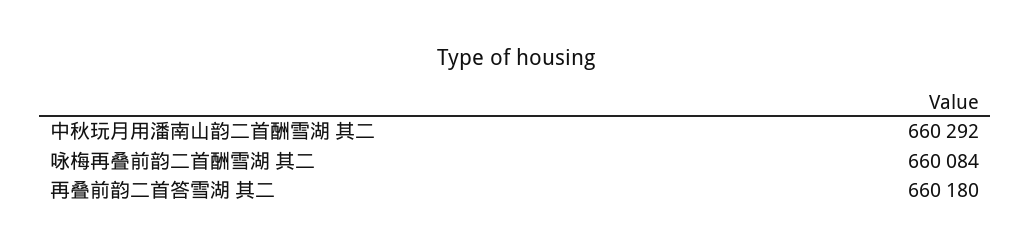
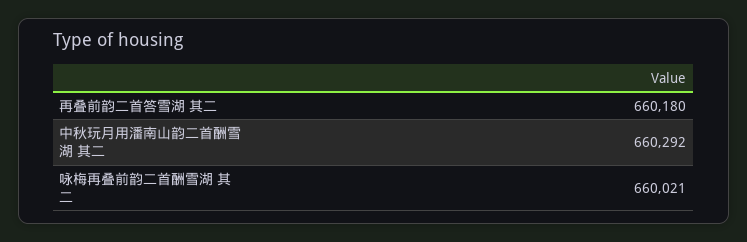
  {
    "中秋玩月用潘南山韵二首酬雪湖 其二": 660292,
-   "咏梅再叠前韵二首酬雪湖 其二": 660084,
+   "咏梅再叠前韵二首酬雪湖 其二": 660021,
    "再叠前韵二首答雪湖 其二": 660180
  }

